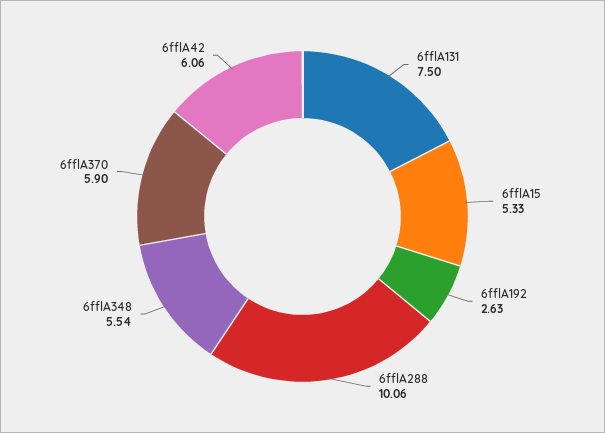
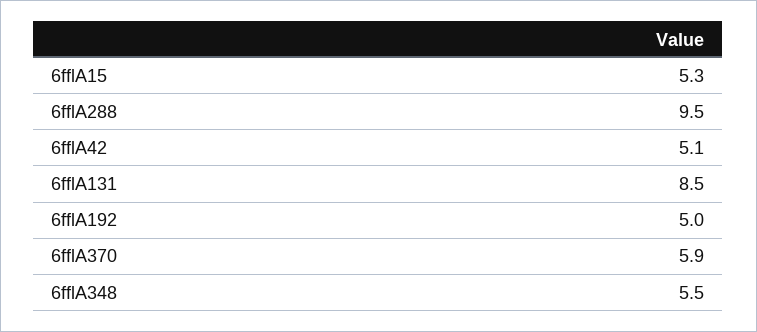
  {
-   "6fflA131": 7.5,
+   "6fflA131": 8.5,
    "6fflA15": 5.33,
-   "6fflA192": 2.63,
+   "6fflA192": 5,
-   "6fflA288": 10.06,
+   "6fflA288": 9.5,
    "6fflA348": 5.54,
    "6fflA370": 5.9,
-   "6fflA42": 6.06
+   "6fflA42": 5.1
  }

